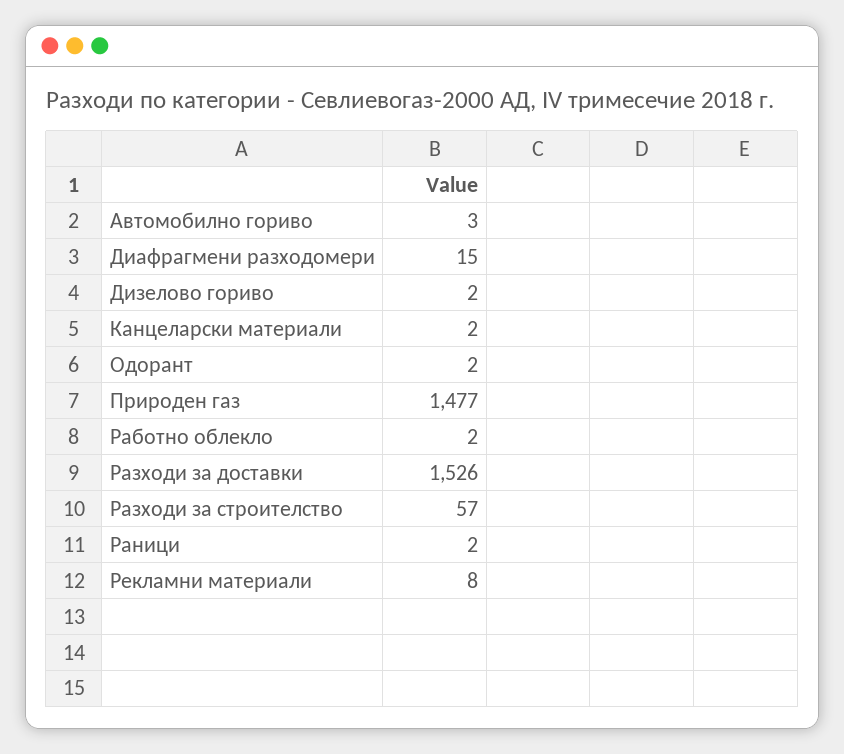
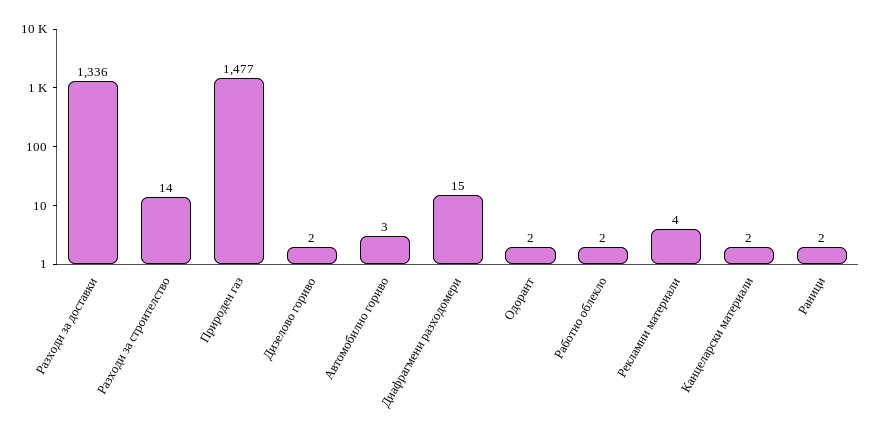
  {
    "Автомобилно гориво": 3,
    "Диафрагмени разходомери": 15,
    "Дизелово гориво": 2,
    "Канцеларски материали": 2,
    "Одорант": 2,
    "Природен газ": 1477,
    "Работно облекло": 2,
-   "Разходи за доставки": 1526,
+   "Разходи за доставки": 1336,
-   "Разходи за строителство": 57,
+   "Разходи за строителство": 14,
    "Раници": 2,
-   "Рекламни материали": 8
+   "Рекламни материали": 4
  }

